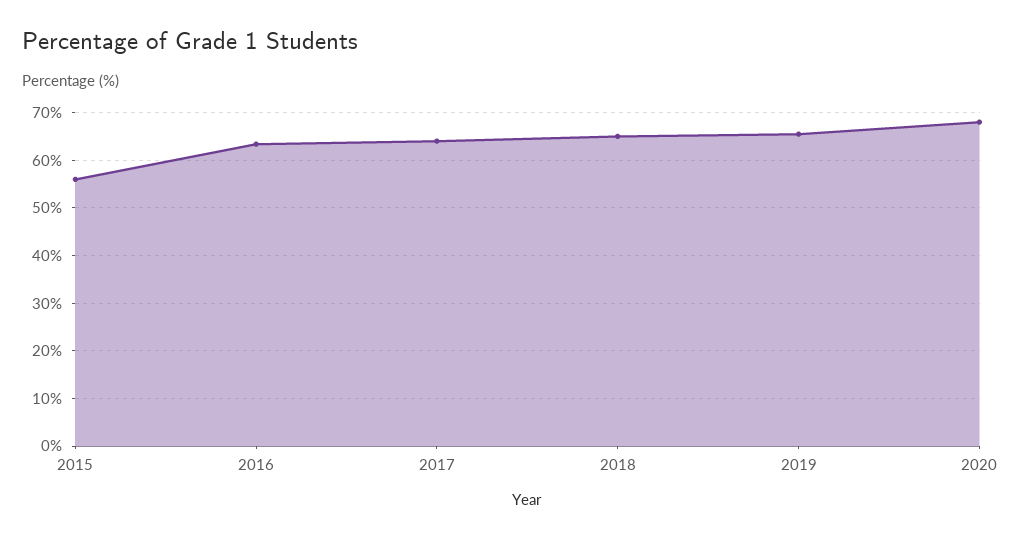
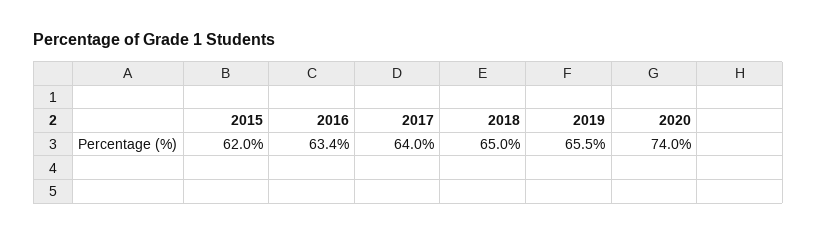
  {
-   "2015": 56,
+   "2015": 62,
    "2016": 63.4,
    "2017": 64,
    "2018": 65,
    "2019": 65.5,
-   "2020": 68
+   "2020": 74
  }

